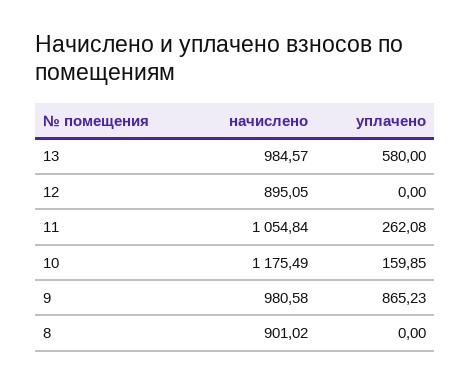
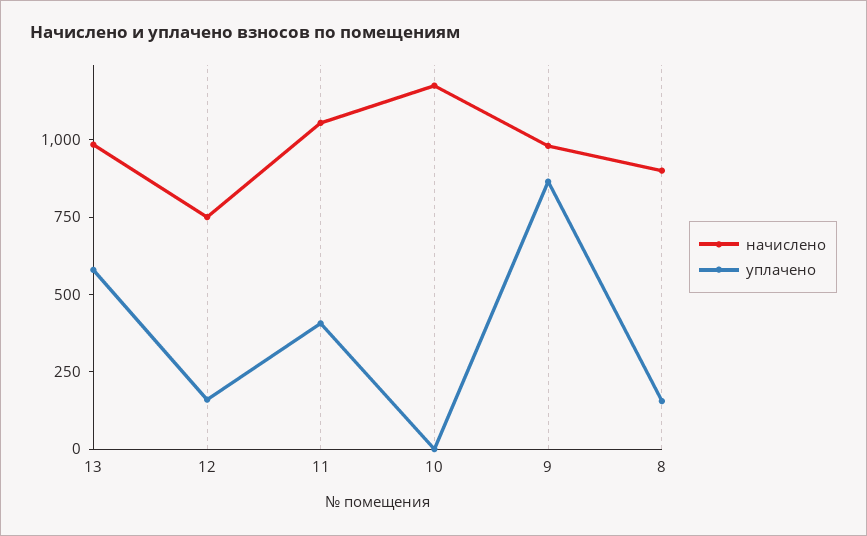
  {
    "начислено": {
      "13": 984.57,
-     "12": 895.05,
+     "12": 750,
      "11": 1054.84,
      "10": 1175.49,
      "9": 980.58,
      "8": 901.02
    },
    "уплачено": {
      "13": 580,
-     "12": 0,
+     "12": 150,
-     "11": 262.08,
+     "11": 400,
-     "10": 159.85,
+     "10": 0,
      "9": 865.23,
-     "8": 0
+     "8": 150
    }
  }

